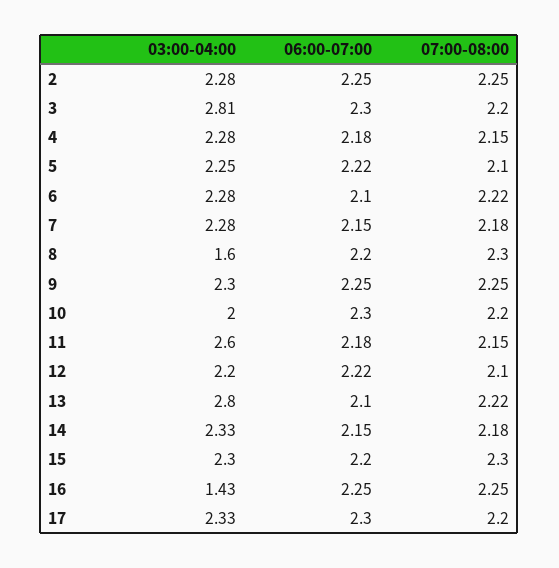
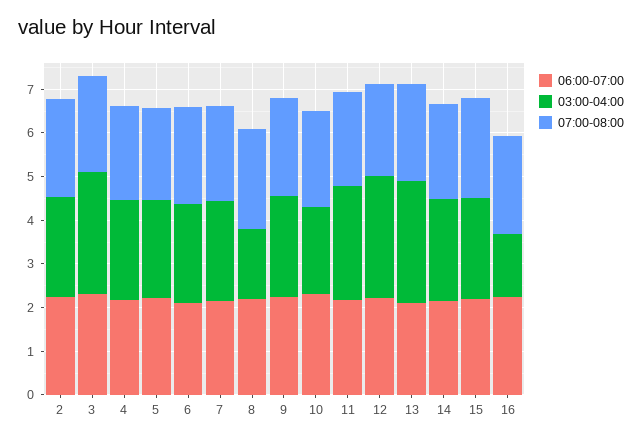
  {
    "03:00-04:00": {
      "2": 2.28,
      "3": 2.81,
      "4": 2.28,
      "5": 2.25,
      "6": 2.28,
      "7": 2.28,
      "8": 1.6,
      "9": 2.3,
      "10": 2,
      "11": 2.6,
-     "12": 2.2,
+     "12": 2.8,
      "13": 2.8,
      "14": 2.33,
      "15": 2.3,
-     "16": 1.43,
+     "16": 1.43
-     "17": 2.33
    },
    "06:00-07:00": {
      "2": 2.25,
      "3": 2.3,
      "4": 2.18,
      "5": 2.22,
      "6": 2.1,
      "7": 2.15,
      "8": 2.2,
      "9": 2.25,
      "10": 2.3,
      "11": 2.18,
      "12": 2.22,
      "13": 2.1,
      "14": 2.15,
      "15": 2.2,
-     "16": 2.25,
+     "16": 2.25
-     "17": 2.3
    },
    "07:00-08:00": {
      "2": 2.25,
      "3": 2.2,
      "4": 2.15,
      "5": 2.1,
      "6": 2.22,
      "7": 2.18,
      "8": 2.3,
      "9": 2.25,
      "10": 2.2,
      "11": 2.15,
      "12": 2.1,
      "13": 2.22,
      "14": 2.18,
      "15": 2.3,
-     "16": 2.25,
+     "16": 2.25
-     "17": 2.2
    }
  }

